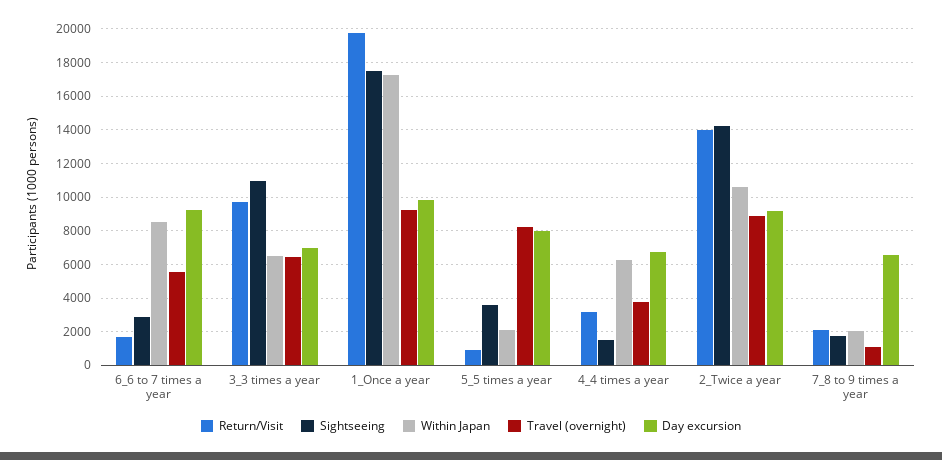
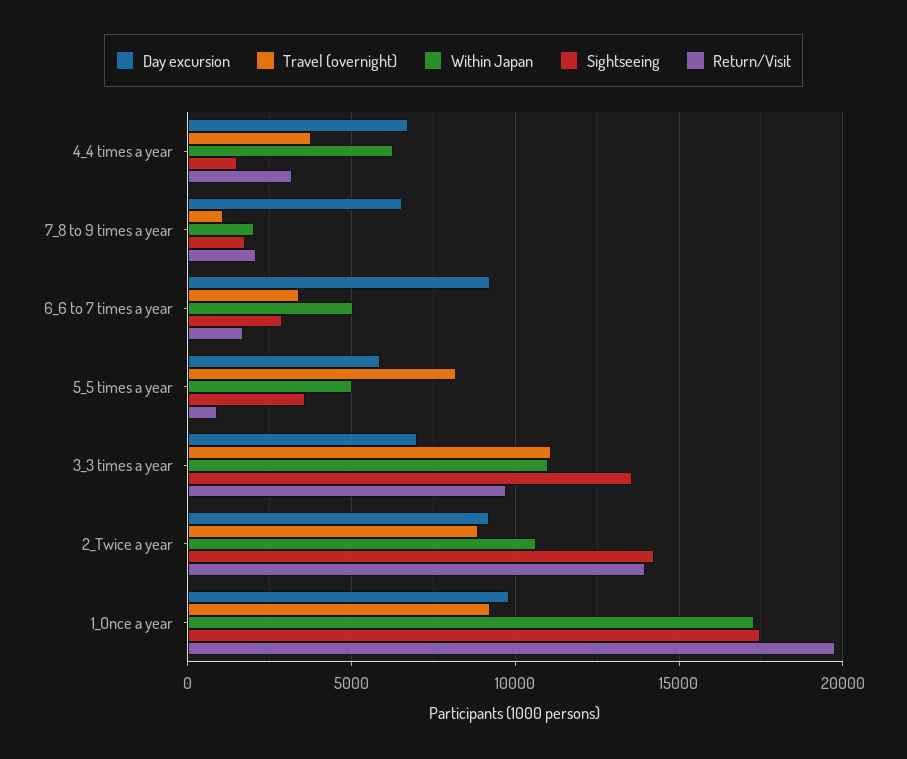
  {
    "Return/Visit": {
      "6_6 to 7 times a year": 1500,
      "3_3 times a year": 9500,
      "1_Once a year": 20000,
      "5_5 times a year": 1000,
      "4_4 times a year": 3000,
      "2_Twice a year": 14000,
      "7_8 to 9 times a year": 2000
    },
    "Sightseeing": {
      "6_6 to 7 times a year": 3000,
-     "3_3 times a year": 11000,
+     "3_3 times a year": 13500,
      "1_Once a year": 17500,
      "5_5 times a year": 3500,
      "4_4 times a year": 1500,
      "2_Twice a year": 14000,
      "7_8 to 9 times a year": 1500
    },
    "Within Japan": {
-     "6_6 to 7 times a year": 8500,
+     "6_6 to 7 times a year": 5000,
-     "3_3 times a year": 6500,
+     "3_3 times a year": 11000,
      "1_Once a year": 17500,
-     "5_5 times a year": 2000,
+     "5_5 times a year": 5000,
      "4_4 times a year": 6500,
      "2_Twice a year": 10500,
      "7_8 to 9 times a year": 2000
    },
    "Travel (overnight)": {
-     "6_6 to 7 times a year": 5500,
+     "6_6 to 7 times a year": 3500,
-     "3_3 times a year": 6500,
+     "3_3 times a year": 11000,
      "1_Once a year": 9000,
      "5_5 times a year": 8000,
      "4_4 times a year": 4000,
      "2_Twice a year": 9000,
      "7_8 to 9 times a year": 1000
    },
    "Day excursion": {
      "6_6 to 7 times a year": 9000,
      "3_3 times a year": 7000,
      "1_Once a year": 10000,
-     "5_5 times a year": 8000,
+     "5_5 times a year": 6000,
      "4_4 times a year": 6500,
      "2_Twice a year": 9000,
      "7_8 to 9 times a year": 6500
    }
  }

